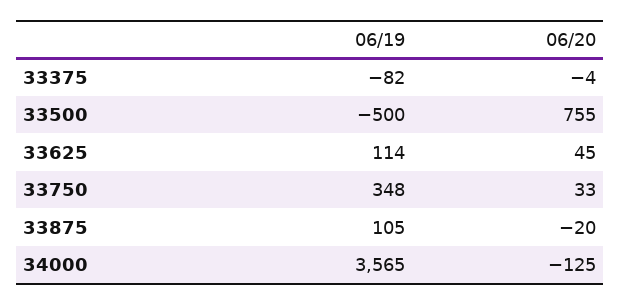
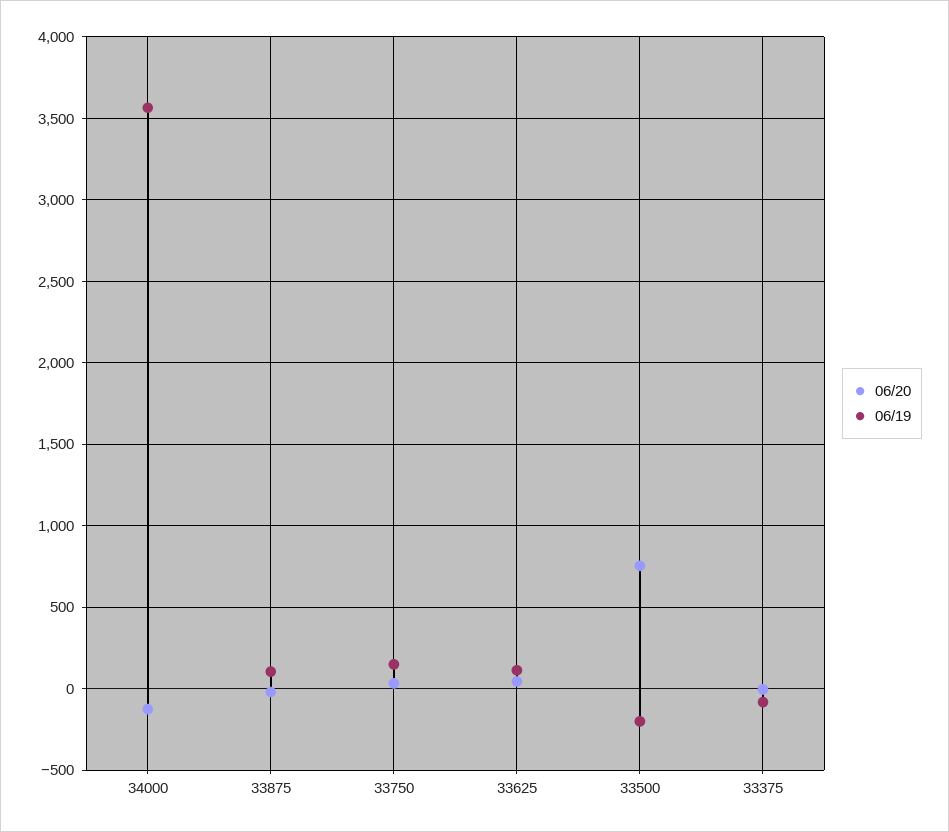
  {
    "06/19": {
      "33375": -82,
-     "33500": -500,
+     "33500": -200,
      "33625": 114,
-     "33750": 348,
+     "33750": 150,
      "33875": 105,
      "34000": 3565
    },
    "06/20": {
      "33375": -4,
      "33500": 755,
      "33625": 45,
      "33750": 33,
      "33875": -20,
      "34000": -125
    }
  }

